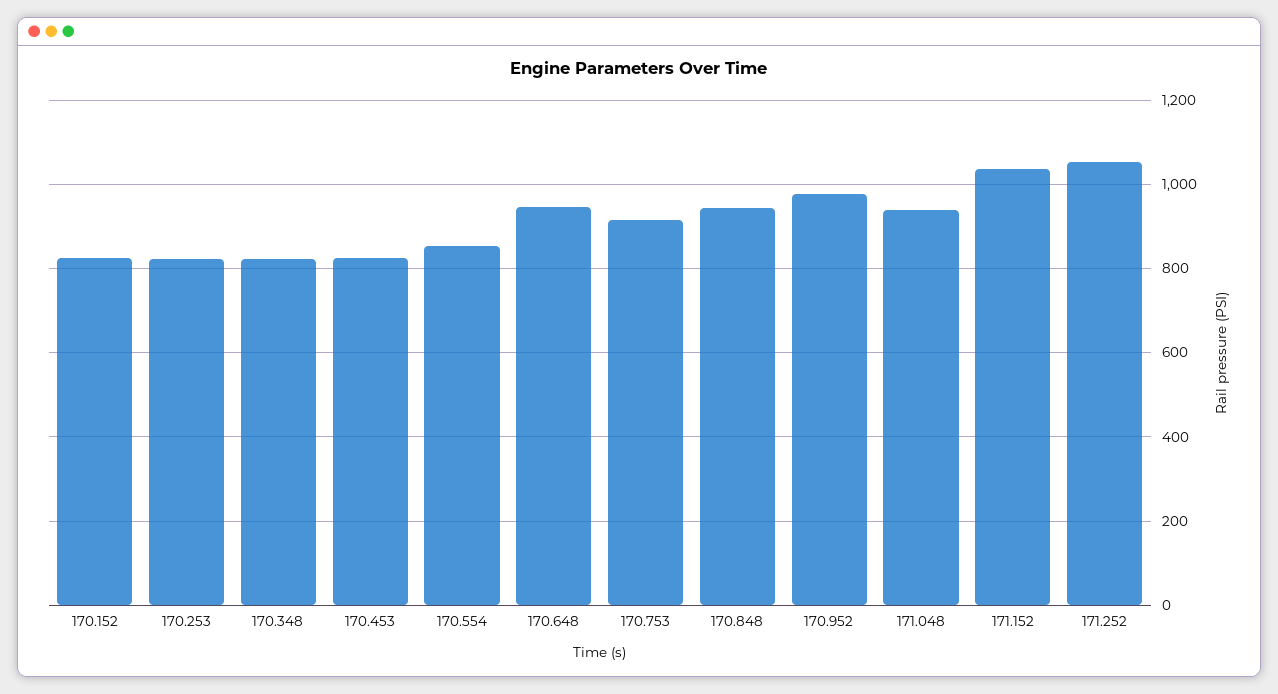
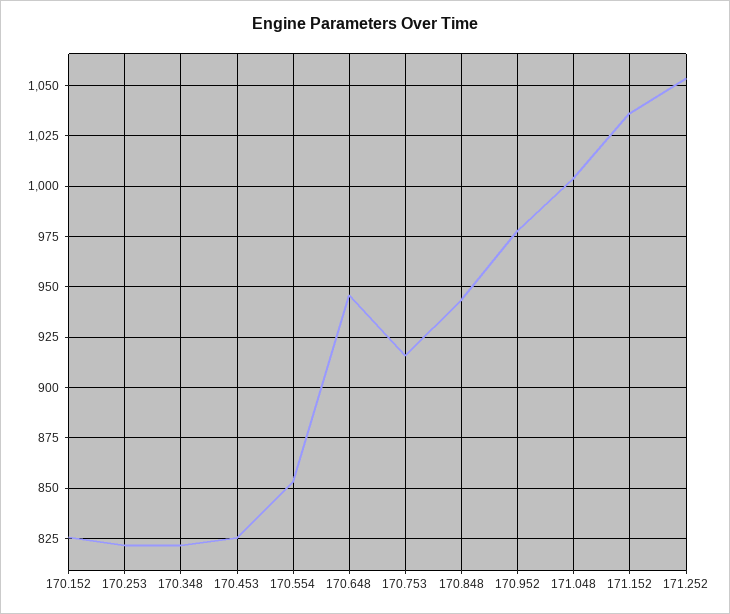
  {
    "170.152": 825,
    "170.253": 820,
    "170.348": 820,
    "170.453": 825,
    "170.554": 855,
    "170.648": 945,
    "170.753": 915,
    "170.848": 945,
    "170.952": 980,
-   "171.048": 940,
+   "171.048": 1005,
    "171.152": 1035,
    "171.252": 1055
  }

